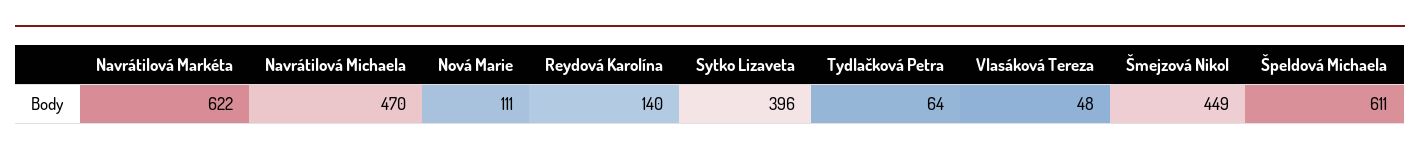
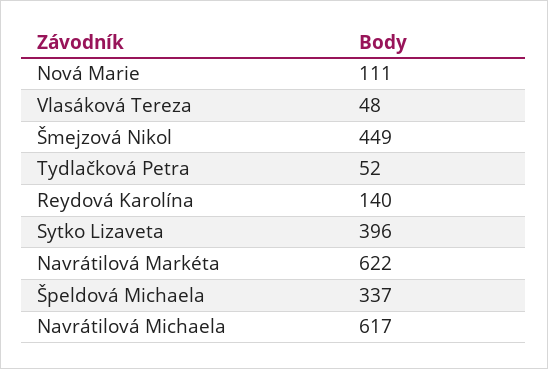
  {
    "Navrátilová Markéta": 622,
-   "Navrátilová Michaela": 470,
+   "Navrátilová Michaela": 617,
    "Nová Marie": 111,
    "Reydová Karolína": 140,
    "Sytko Lizaveta": 396,
-   "Tydlačková Petra": 64,
+   "Tydlačková Petra": 52,
    "Vlasáková Tereza": 48,
    "Šmejzová Nikol": 449,
-   "Špeldová Michaela": 611
+   "Špeldová Michaela": 337
  }

